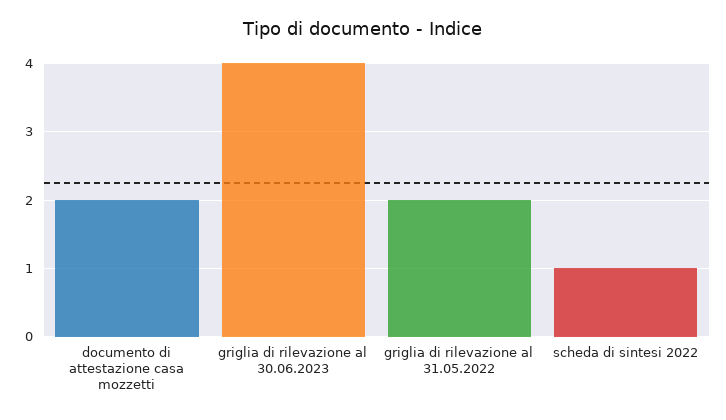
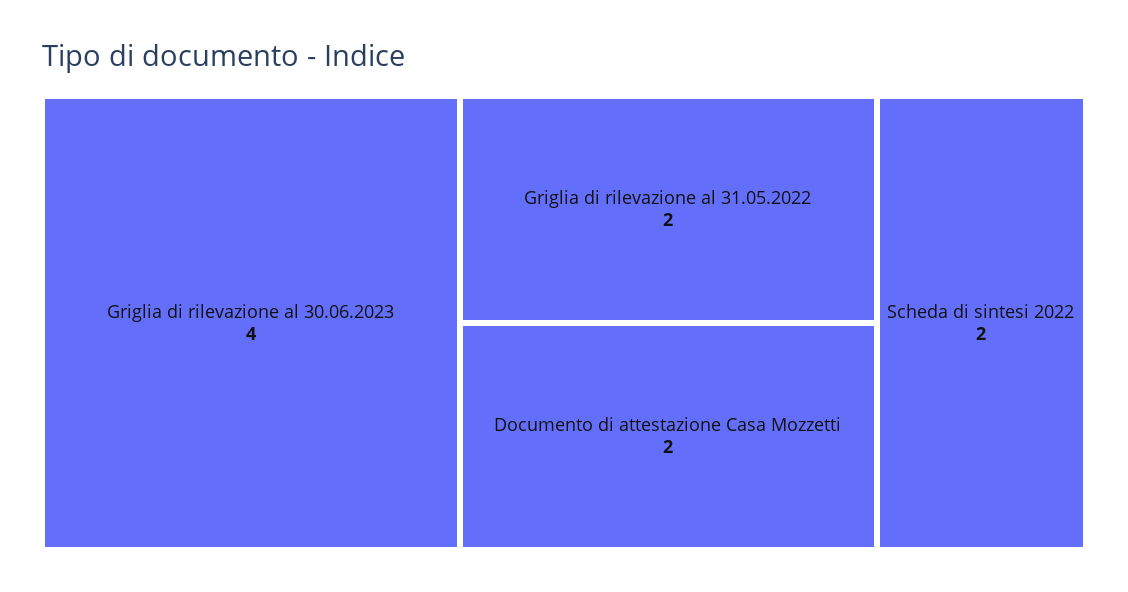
  {
    "documento di attestazione casa mozzetti": 2,
    "griglia di rilevazione al 30.06.2023": 4,
    "griglia di rilevazione al 31.05.2022": 2,
-   "scheda di sintesi 2022": 1
+   "scheda di sintesi 2022": 2
  }

